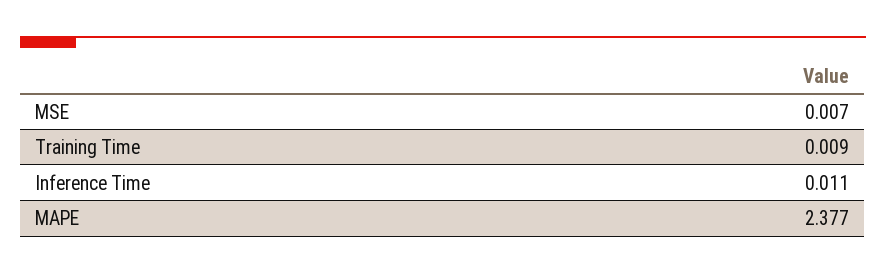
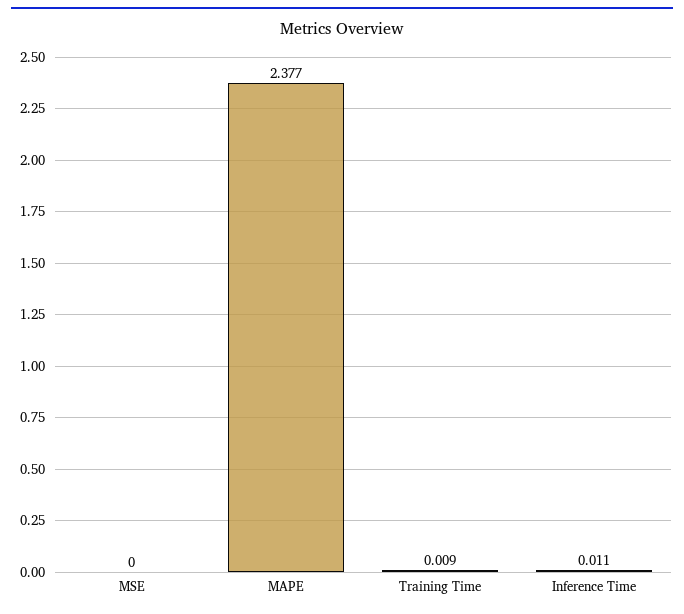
  {
-   "MSE": 0.007,
+   "MSE": 0,
    "Training Time": 0.009,
    "Inference Time": 0.011,
    "MAPE": 2.377
  }

